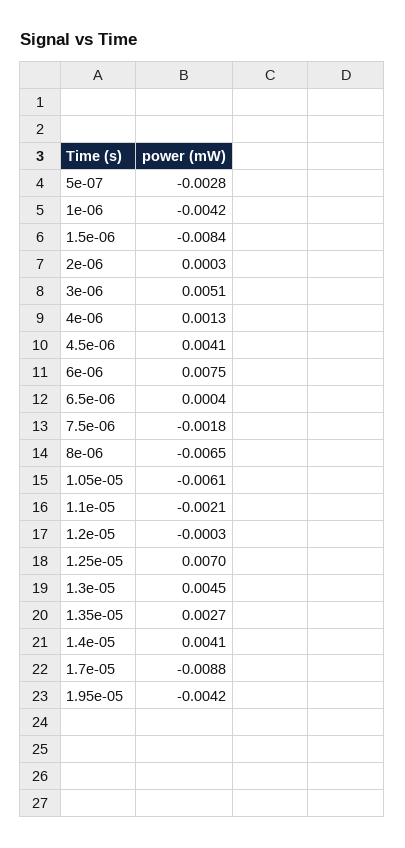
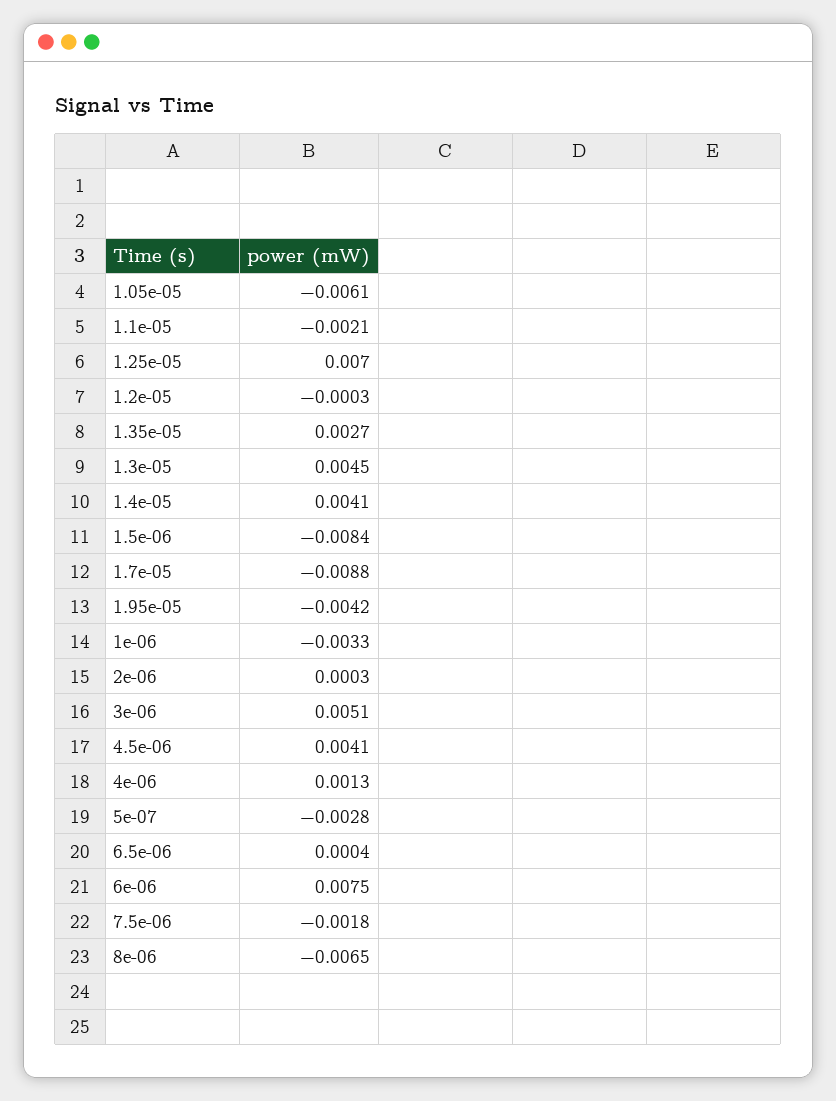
  {
    "5e-07": -0.0028,
-   "1e-06": -0.0042,
+   "1e-06": -0.0033,
    "1.5e-06": -0.0084,
    "2e-06": 0.0003,
    "3e-06": 0.0051,
    "4e-06": 0.0013,
    "4.5e-06": 0.0041,
    "6e-06": 0.0075,
    "6.5e-06": 0.0004,
    "7.5e-06": -0.0018,
    "8e-06": -0.0065,
    "1.05e-05": -0.0061,
    "1.1e-05": -0.0021,
    "1.2e-05": -0.0003,
    "1.25e-05": 0.007,
    "1.3e-05": 0.0045,
    "1.35e-05": 0.0027,
    "1.4e-05": 0.0041,
    "1.7e-05": -0.0088,
    "1.95e-05": -0.0042
  }

